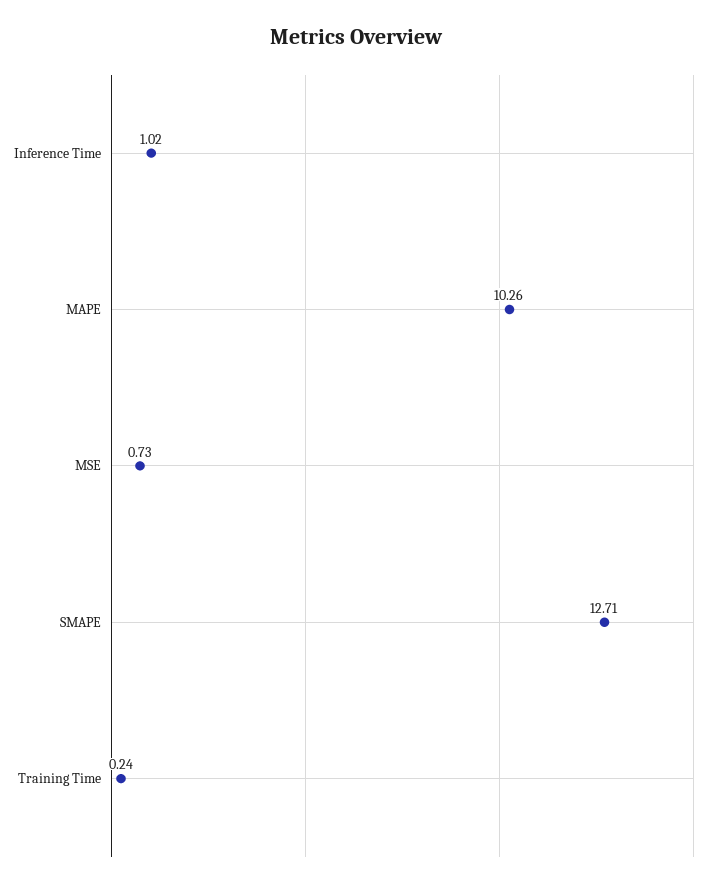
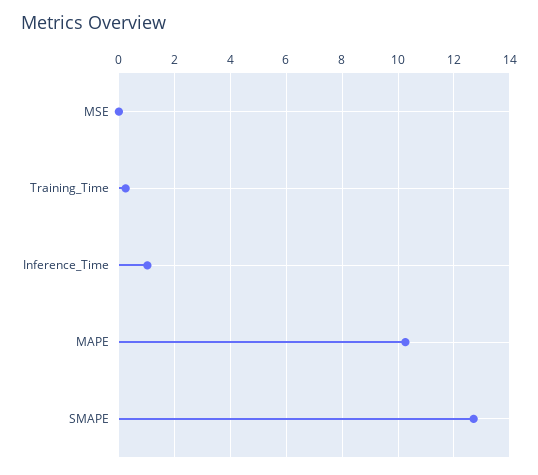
  {
    "Inference Time": 1.02,
    "MAPE": 10.26,
-   "MSE": 0.73,
+   "MSE": 0,
    "SMAPE": 12.71,
    "Training Time": 0.24
  }

